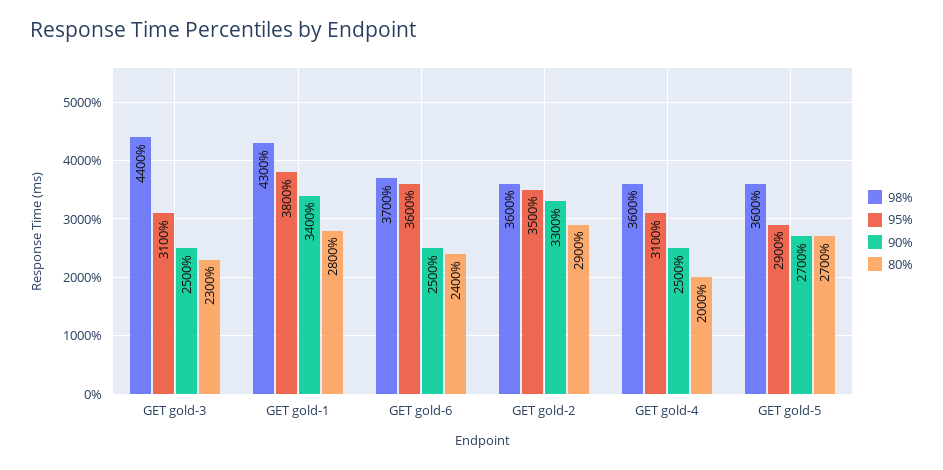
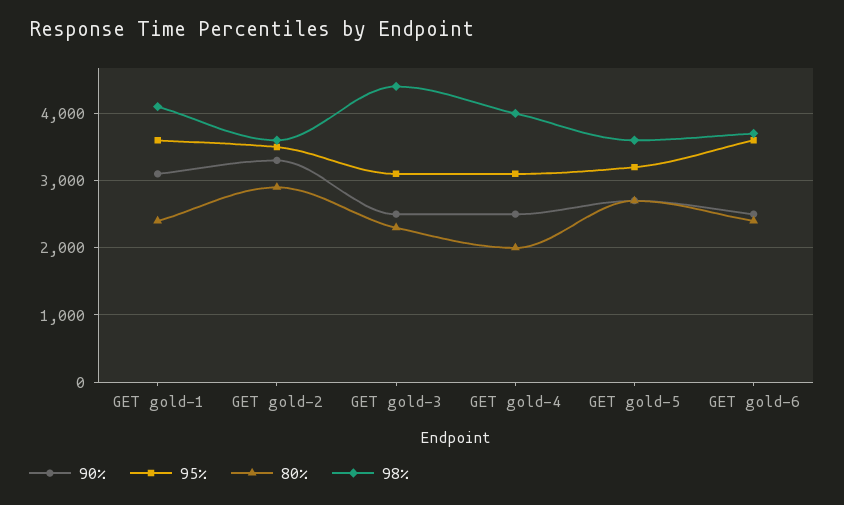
  {
    "98%": {
      "GET gold-3": 4400,
-     "GET gold-1": 4300,
+     "GET gold-1": 4100,
      "GET gold-6": 3700,
      "GET gold-2": 3600,
-     "GET gold-4": 3600,
+     "GET gold-4": 4000,
      "GET gold-5": 3600
    },
    "95%": {
      "GET gold-3": 3100,
-     "GET gold-1": 3800,
+     "GET gold-1": 3600,
      "GET gold-6": 3600,
      "GET gold-2": 3500,
      "GET gold-4": 3100,
-     "GET gold-5": 2900
+     "GET gold-5": 3200
    },
    "90%": {
      "GET gold-3": 2500,
-     "GET gold-1": 3400,
+     "GET gold-1": 3100,
      "GET gold-6": 2500,
      "GET gold-2": 3300,
      "GET gold-4": 2500,
      "GET gold-5": 2700
    },
    "80%": {
      "GET gold-3": 2300,
-     "GET gold-1": 2800,
+     "GET gold-1": 2400,
      "GET gold-6": 2400,
      "GET gold-2": 2900,
      "GET gold-4": 2000,
      "GET gold-5": 2700
    }
  }

